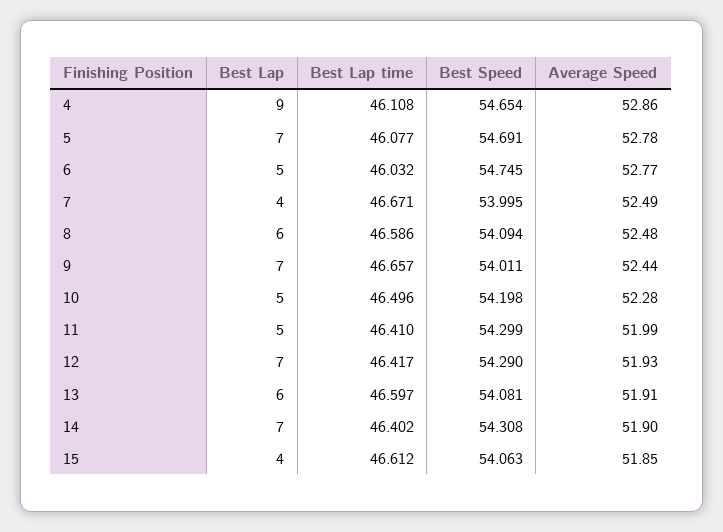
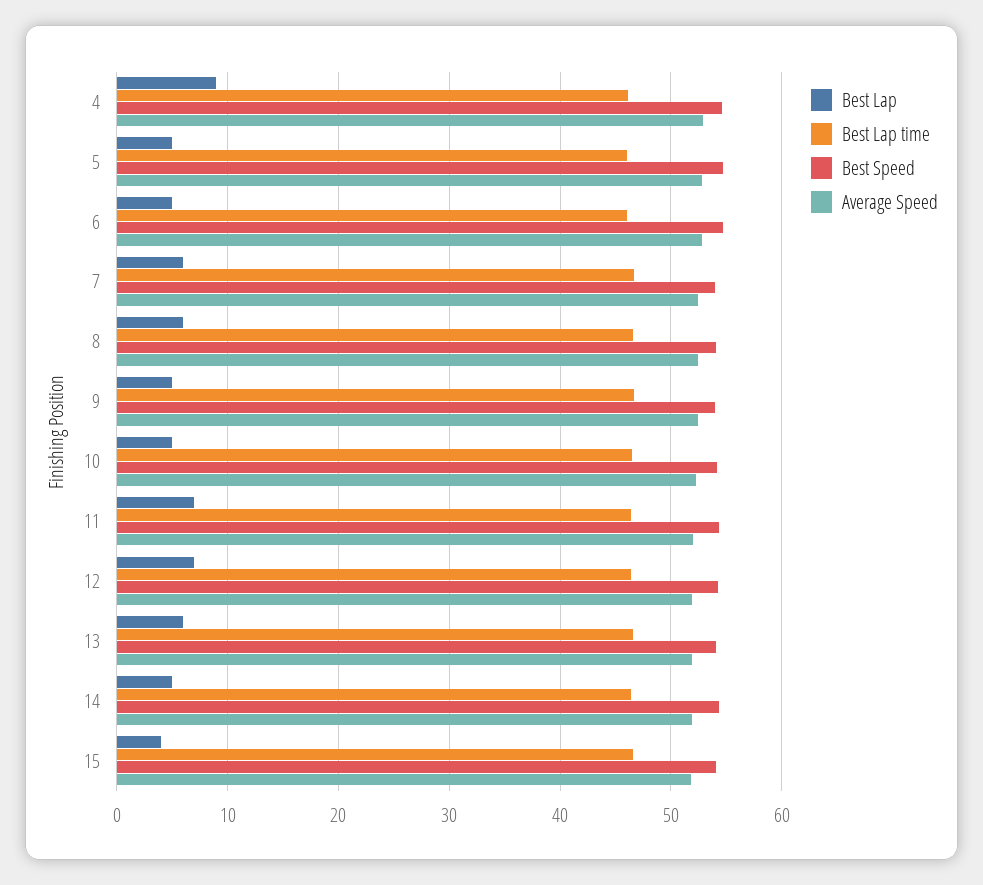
  {
    "Best Lap": {
      "4": 9,
-     "5": 7,
+     "5": 5,
      "6": 5,
-     "7": 4,
+     "7": 6,
      "8": 6,
-     "9": 7,
+     "9": 5,
      "10": 5,
-     "11": 5,
+     "11": 7,
      "12": 7,
      "13": 6,
-     "14": 7,
+     "14": 5,
      "15": 4
    },
    "Best Lap time": {
      "4": 46.108,
      "5": 46.077,
      "6": 46.032,
      "7": 46.671,
      "8": 46.586,
      "9": 46.657,
      "10": 46.496,
      "11": 46.41,
      "12": 46.417,
      "13": 46.597,
      "14": 46.402,
      "15": 46.612
    },
    "Best Speed": {
      "4": 54.654,
      "5": 54.691,
      "6": 54.745,
      "7": 53.995,
      "8": 54.094,
      "9": 54.011,
      "10": 54.198,
      "11": 54.299,
      "12": 54.29,
      "13": 54.081,
      "14": 54.308,
      "15": 54.063
    },
    "Average Speed": {
      "4": 52.86,
      "5": 52.78,
      "6": 52.77,
      "7": 52.49,
      "8": 52.48,
      "9": 52.44,
      "10": 52.28,
      "11": 51.99,
      "12": 51.93,
      "13": 51.91,
      "14": 51.9,
      "15": 51.85
    }
  }

